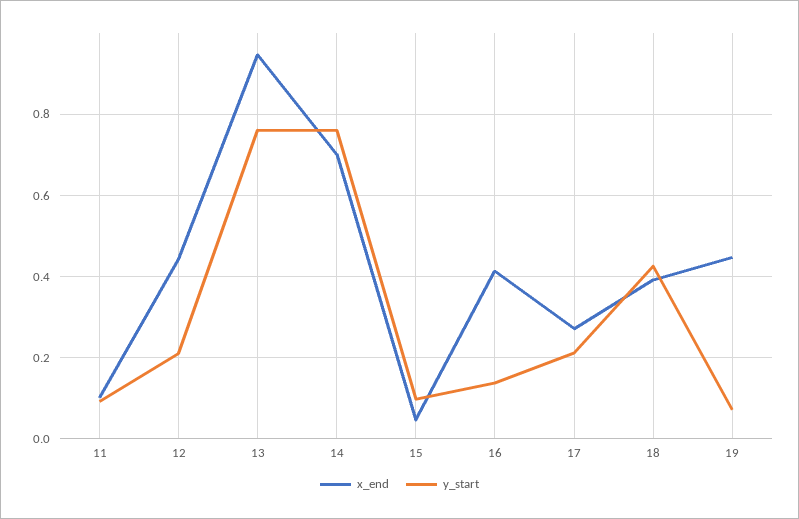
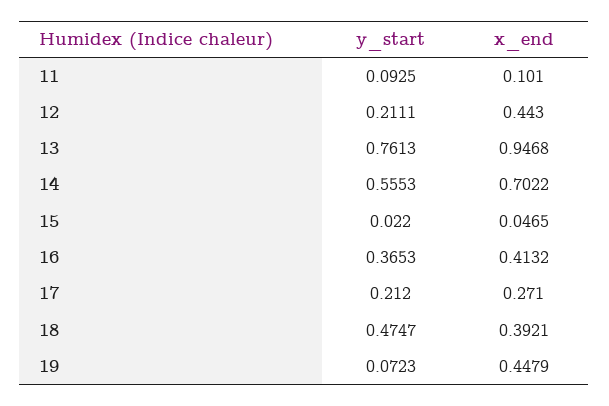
  {
    "x_end": {
      "11": 0.101,
      "12": 0.443,
      "13": 0.9468,
      "14": 0.7022,
      "15": 0.0465,
      "16": 0.4132,
      "17": 0.271,
      "18": 0.3921,
      "19": 0.4479
    },
    "y_start": {
      "11": 0.0925,
      "12": 0.2111,
      "13": 0.7613,
-     "14": 0.76,
+     "14": 0.5553,
-     "15": 0.1,
+     "15": 0.022,
-     "16": 0.14,
+     "16": 0.3653,
      "17": 0.212,
-     "18": 0.42,
+     "18": 0.4747,
      "19": 0.0723
    }
  }

